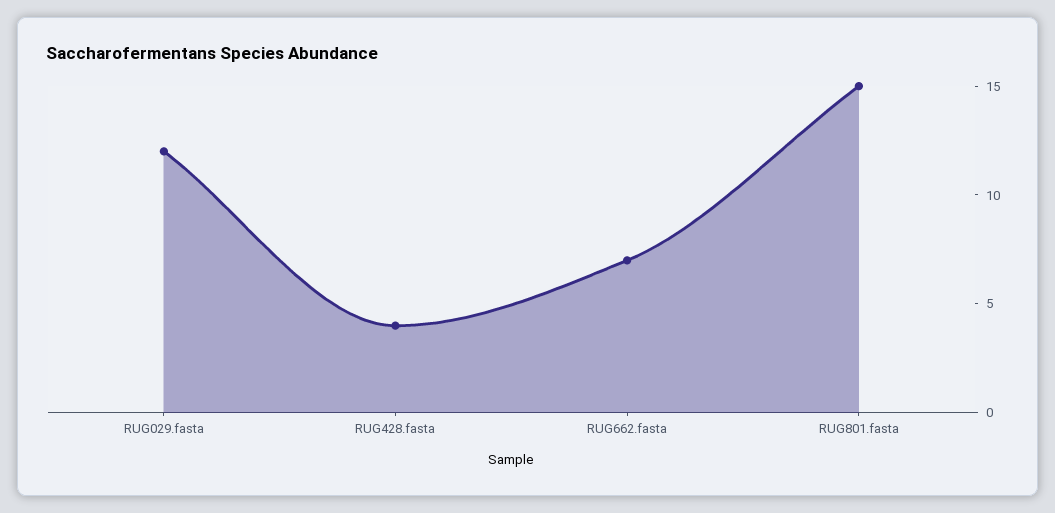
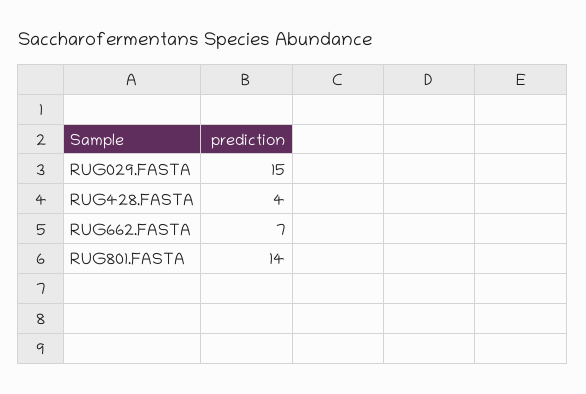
  {
-   "RUG029.fasta": 12,
+   "RUG029.fasta": 15,
    "RUG428.fasta": 4,
    "RUG662.fasta": 7,
-   "RUG801.fasta": 15
+   "RUG801.fasta": 14
  }

